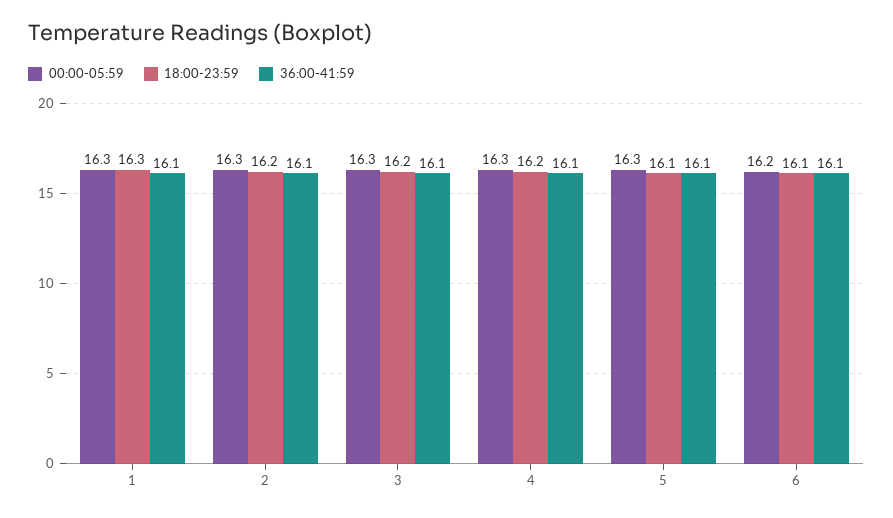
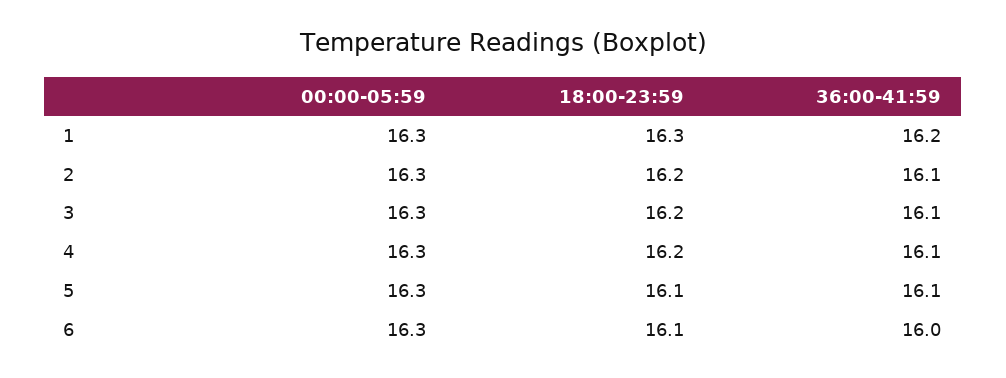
  {
    "00:00-05:59": {
      "1": 16.3,
      "2": 16.3,
      "3": 16.3,
      "4": 16.3,
      "5": 16.3,
-     "6": 16.2
+     "6": 16.3
    },
    "18:00-23:59": {
      "1": 16.3,
      "2": 16.2,
      "3": 16.2,
      "4": 16.2,
      "5": 16.1,
      "6": 16.1
    },
    "36:00-41:59": {
-     "1": 16.1,
+     "1": 16.2,
      "2": 16.1,
      "3": 16.1,
      "4": 16.1,
      "5": 16.1,
-     "6": 16.1
+     "6": 16
    }
  }

